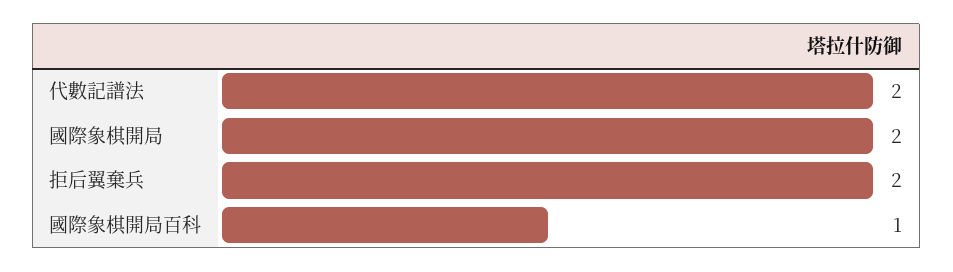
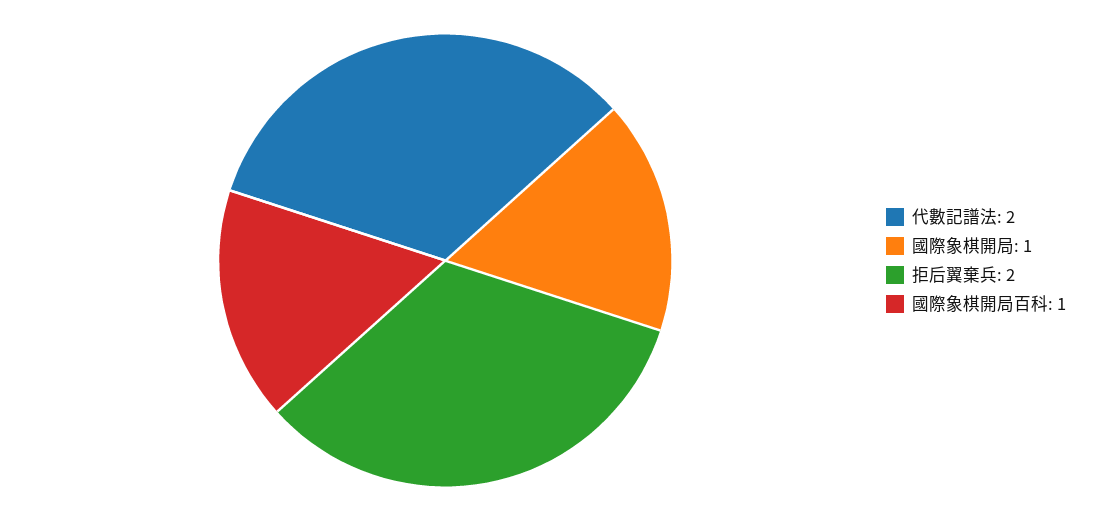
  {
    "代數記譜法": 2,
-   "國際象棋開局": 2,
+   "國際象棋開局": 1,
    "拒后翼棄兵": 2,
    "國際象棋開局百科": 1
  }

